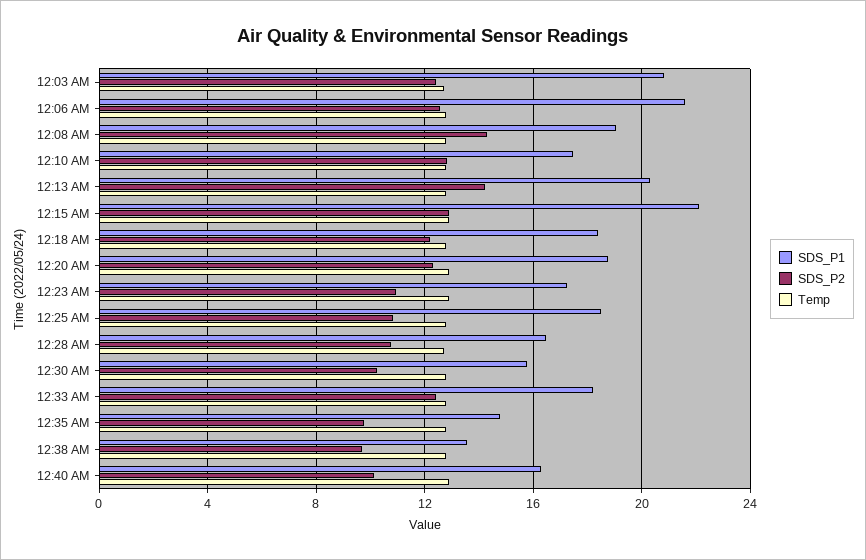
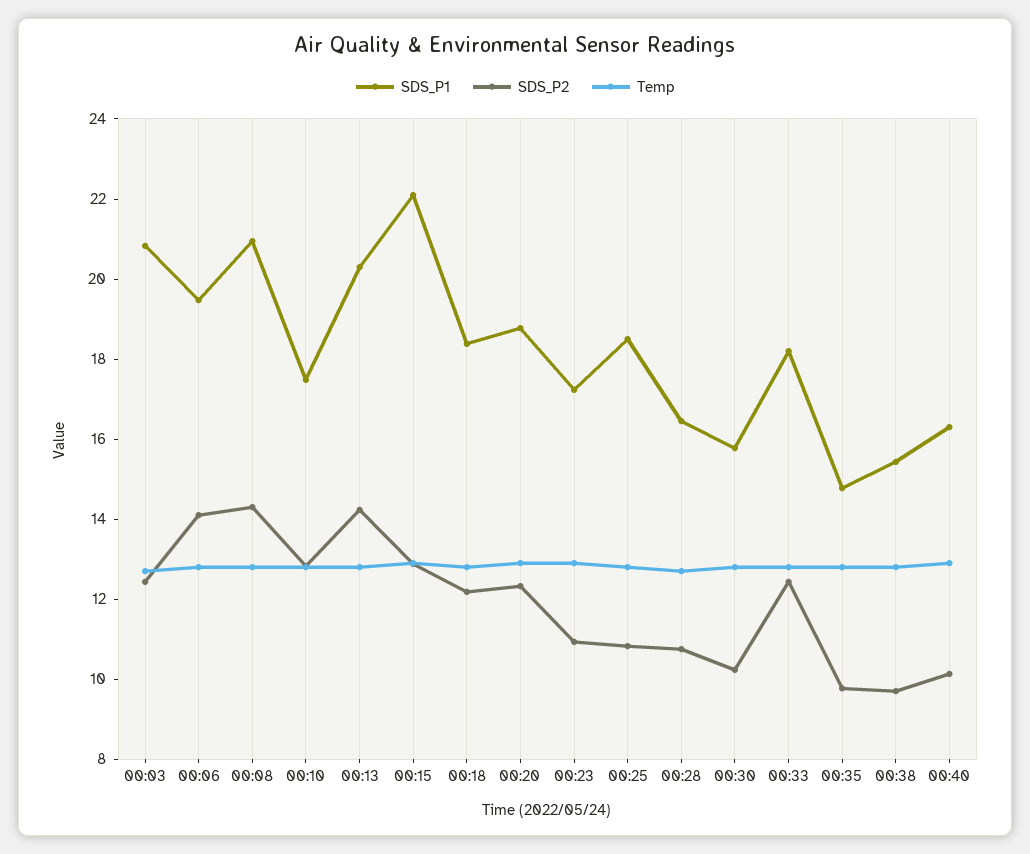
  {
    "SDS_P1": {
      "12:03 AM": 21,
-     "12:06 AM": 21.5,
+     "12:06 AM": 19.5,
-     "12:08 AM": 19,
+     "12:08 AM": 21,
      "12:10 AM": 17.5,
      "12:13 AM": 20.5,
      "12:15 AM": 22,
      "12:18 AM": 18.5,
      "12:20 AM": 19,
      "12:23 AM": 17,
      "12:25 AM": 18.5,
      "12:28 AM": 16.5,
      "12:30 AM": 16,
      "12:33 AM": 18,
      "12:35 AM": 15,
-     "12:38 AM": 13.5,
+     "12:38 AM": 15.5,
      "12:40 AM": 16.5
    },
    "SDS_P2": {
      "12:03 AM": 12.5,
-     "12:06 AM": 12.5,
+     "12:06 AM": 14,
      "12:08 AM": 14.5,
      "12:10 AM": 13,
      "12:13 AM": 14,
      "12:15 AM": 13,
      "12:18 AM": 12,
      "12:20 AM": 12.5,
      "12:23 AM": 11,
      "12:25 AM": 11,
      "12:28 AM": 11,
      "12:30 AM": 10,
      "12:33 AM": 12.5,
      "12:35 AM": 10,
      "12:38 AM": 9.5,
      "12:40 AM": 10
    },
    "Temp": {
      "12:03 AM": 12.5,
      "12:06 AM": 13,
      "12:08 AM": 13,
      "12:10 AM": 13,
      "12:13 AM": 13,
      "12:15 AM": 13,
      "12:18 AM": 13,
      "12:20 AM": 13,
      "12:23 AM": 13,
      "12:25 AM": 13,
      "12:28 AM": 12.5,
      "12:30 AM": 13,
      "12:33 AM": 13,
      "12:35 AM": 13,
      "12:38 AM": 13,
      "12:40 AM": 13
    }
  }

